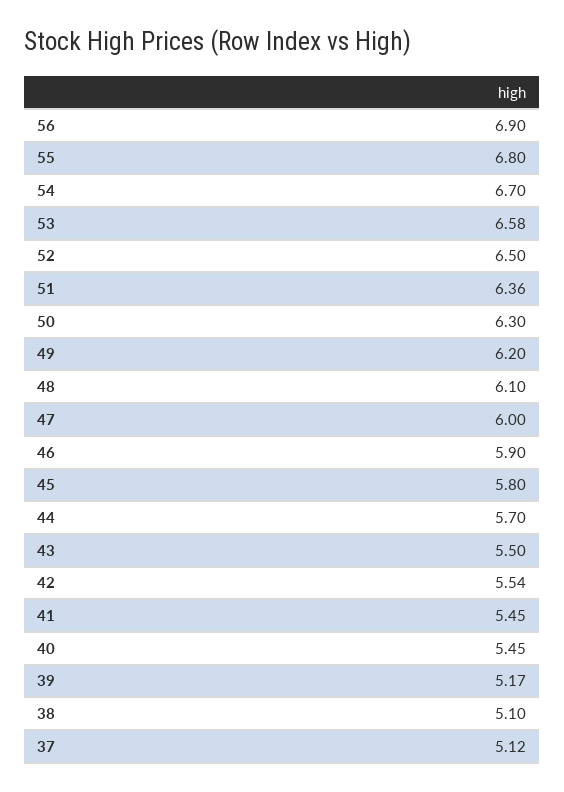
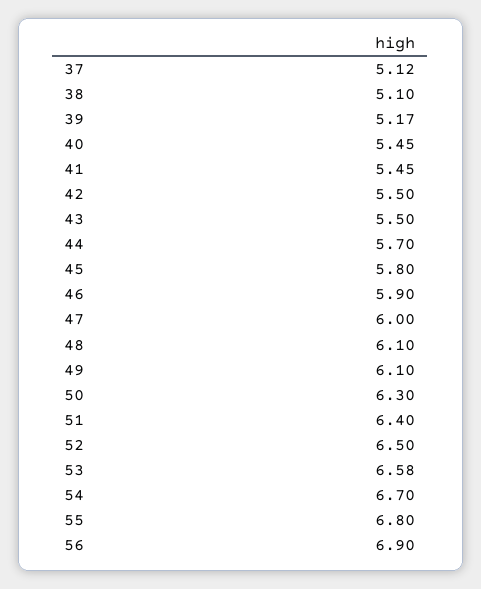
  {
    "56": 6.9,
    "55": 6.8,
    "54": 6.7,
    "53": 6.58,
    "52": 6.5,
-   "51": 6.36,
+   "51": 6.4,
    "50": 6.3,
-   "49": 6.2,
+   "49": 6.1,
    "48": 6.1,
    "47": 6,
    "46": 5.9,
    "45": 5.8,
    "44": 5.7,
    "43": 5.5,
-   "42": 5.54,
+   "42": 5.5,
    "41": 5.45,
    "40": 5.45,
    "39": 5.17,
    "38": 5.1,
    "37": 5.12
  }

